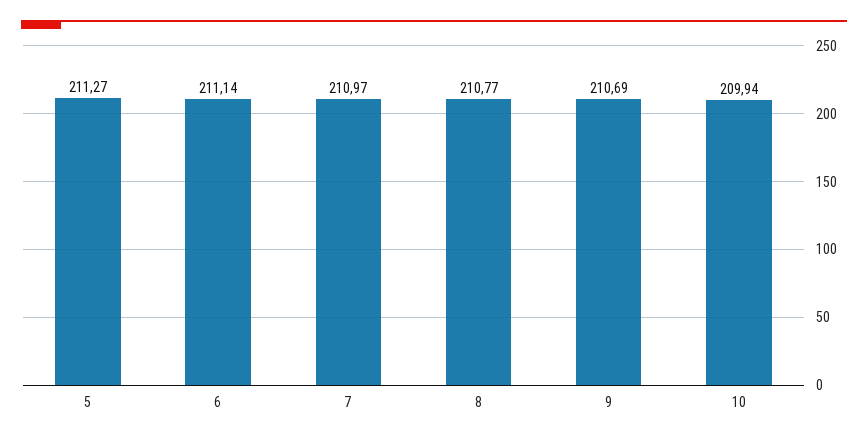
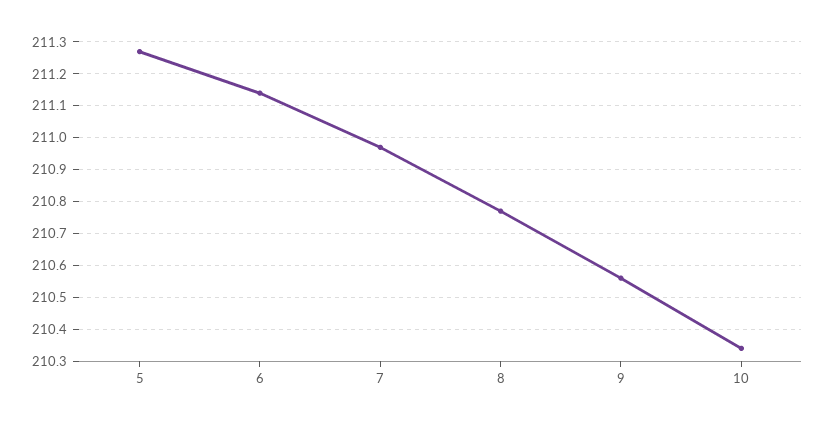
  {
    "5": 211.27,
    "6": 211.14,
    "7": 210.97,
    "8": 210.77,
-   "9": 210.69,
+   "9": 210.55,
-   "10": 209.94
+   "10": 210.35
  }

